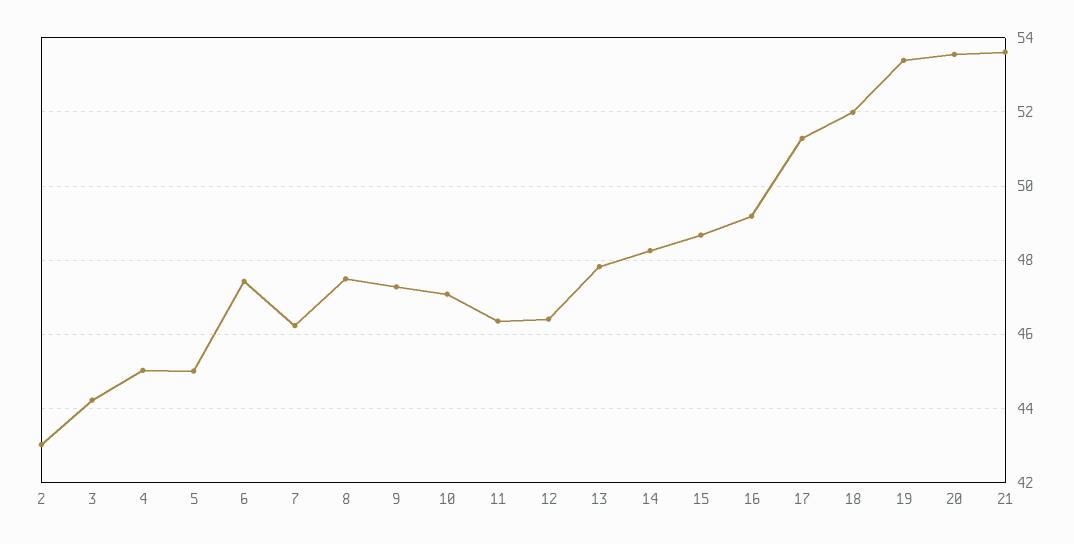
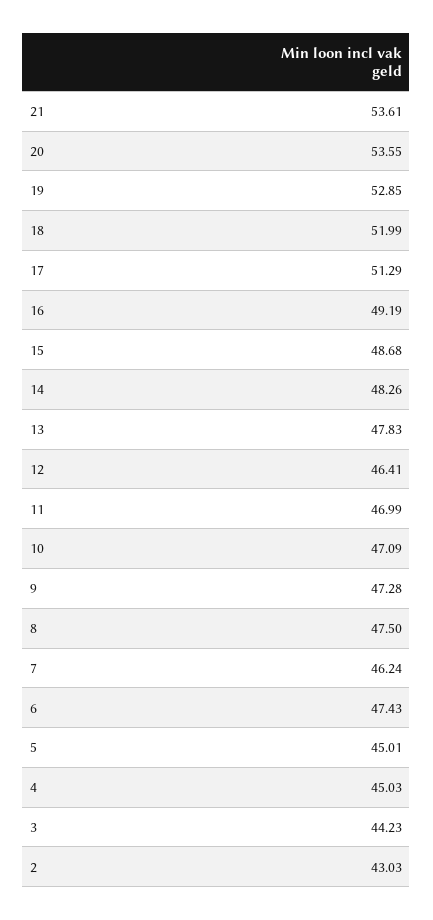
  {
    "2": 43.03,
    "3": 44.23,
    "4": 45.03,
    "5": 45.01,
    "6": 47.43,
    "7": 46.24,
    "8": 47.5,
    "9": 47.28,
    "10": 47.09,
-   "11": 46.4,
+   "11": 46.99,
    "12": 46.41,
    "13": 47.83,
    "14": 48.26,
    "15": 48.68,
    "16": 49.19,
    "17": 51.29,
    "18": 51.99,
-   "19": 53.4,
+   "19": 52.85,
    "20": 53.55,
    "21": 53.61
  }

